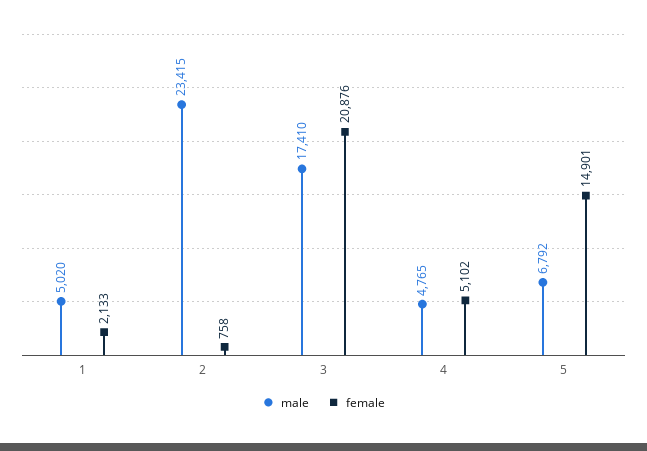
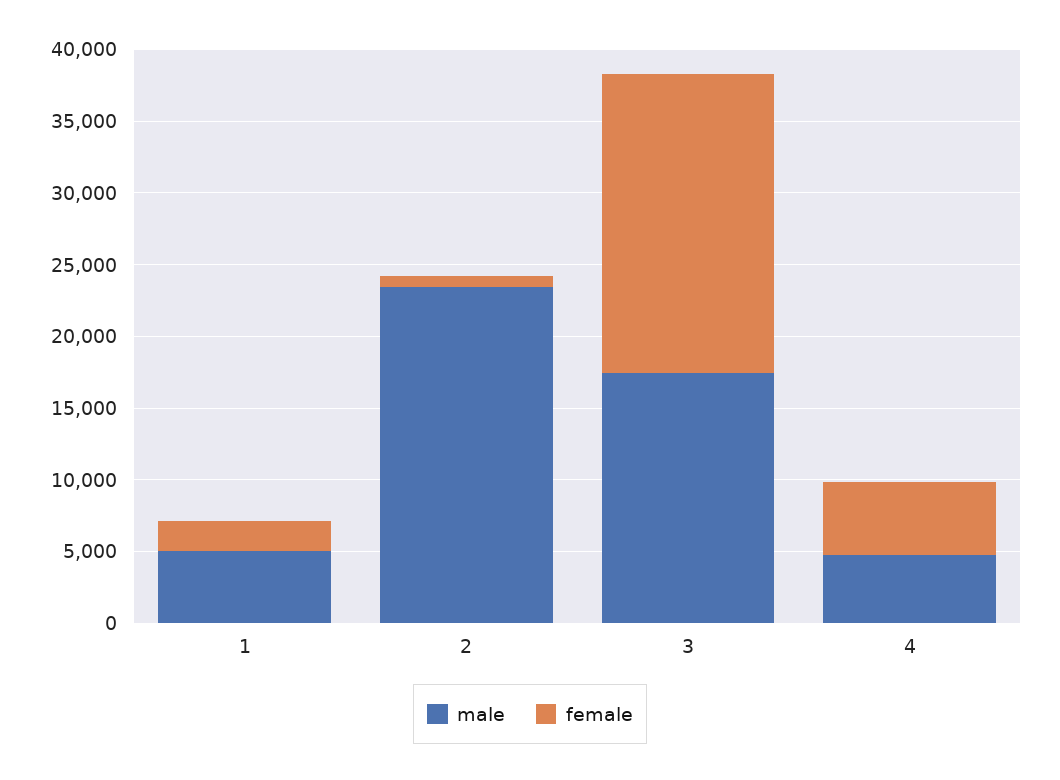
  {
    "male": {
      "1": 5020,
      "2": 23415,
      "3": 17410,
-     "4": 4765,
+     "4": 4765
-     "5": 6792
    },
    "female": {
      "1": 2133,
      "2": 758,
      "3": 20876,
-     "4": 5102,
+     "4": 5102
-     "5": 14901
    }
  }

